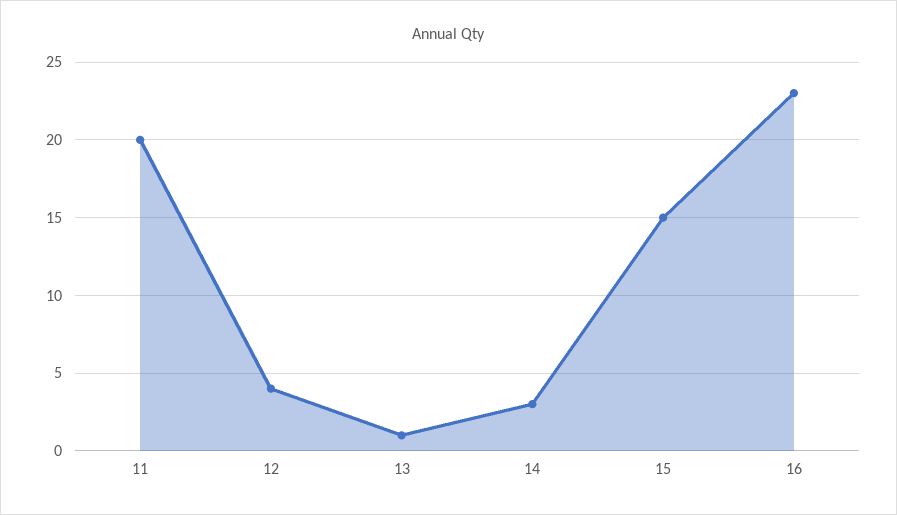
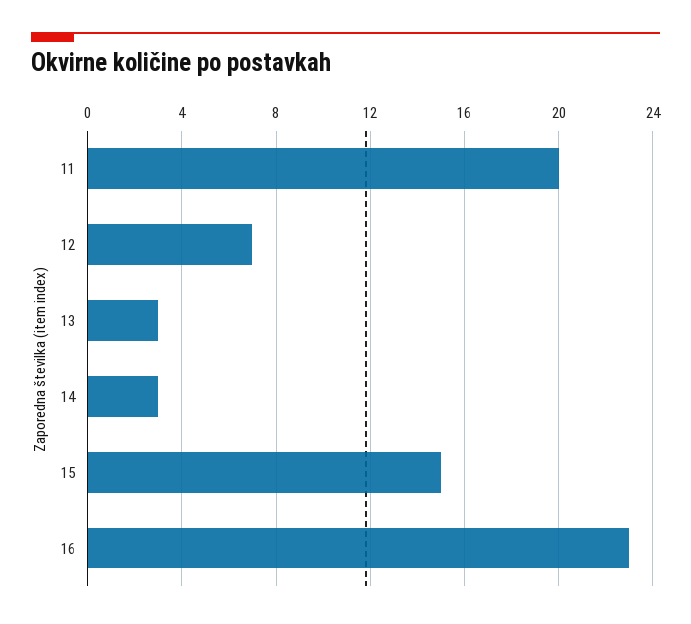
  {
    "11": 20,
-   "12": 4,
+   "12": 7,
-   "13": 1,
+   "13": 3,
    "14": 3,
    "15": 15,
    "16": 23
  }

